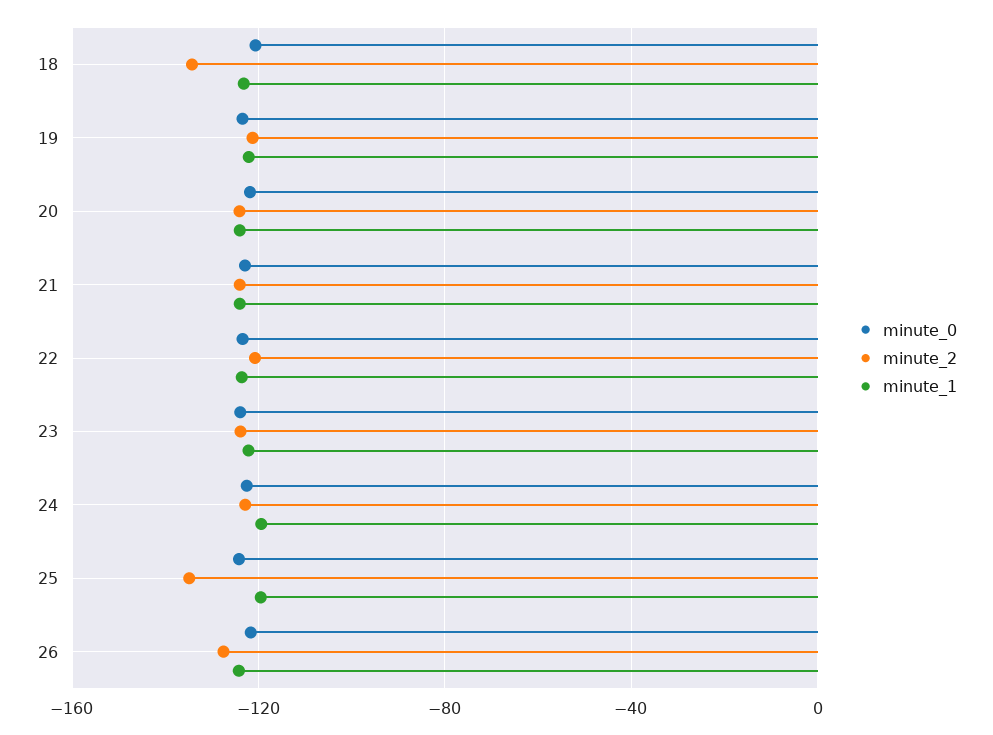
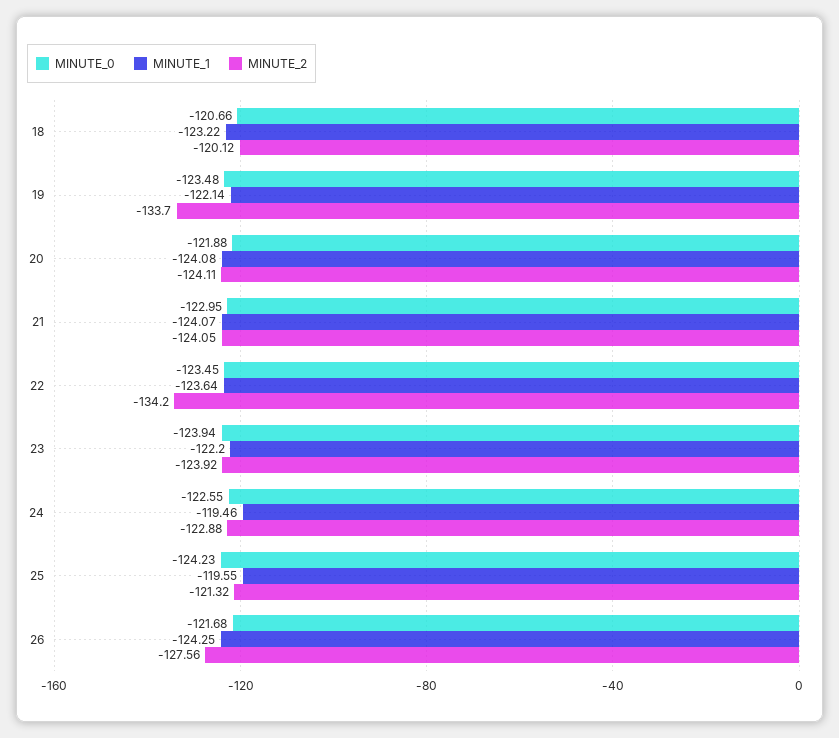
  {
    "minute_0": {
      "18": -120.66,
      "19": -123.48,
      "20": -121.88,
      "21": -122.95,
      "22": -123.45,
      "23": -123.94,
      "24": -122.55,
      "25": -124.23,
      "26": -121.68
    },
    "minute_2": {
-     "18": -135,
+     "18": -120.12,
-     "19": -120,
+     "19": -133.7,
      "20": -124.11,
      "21": -124.05,
-     "22": -120,
+     "22": -134.2,
      "23": -123.92,
      "24": -122.88,
-     "25": -135,
+     "25": -121.32,
      "26": -127.56
    },
    "minute_1": {
      "18": -123.22,
      "19": -122.14,
      "20": -124.08,
      "21": -124.07,
      "22": -123.64,
      "23": -122.2,
      "24": -119.46,
      "25": -119.55,
      "26": -124.25
    }
  }

